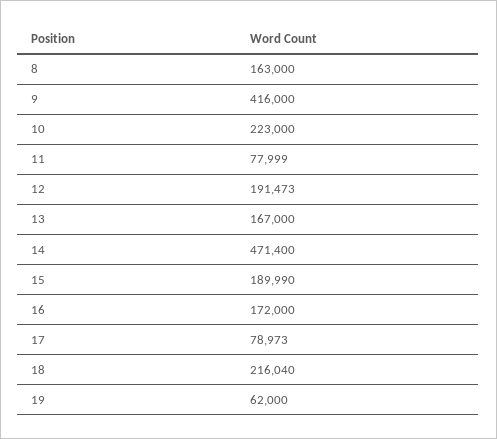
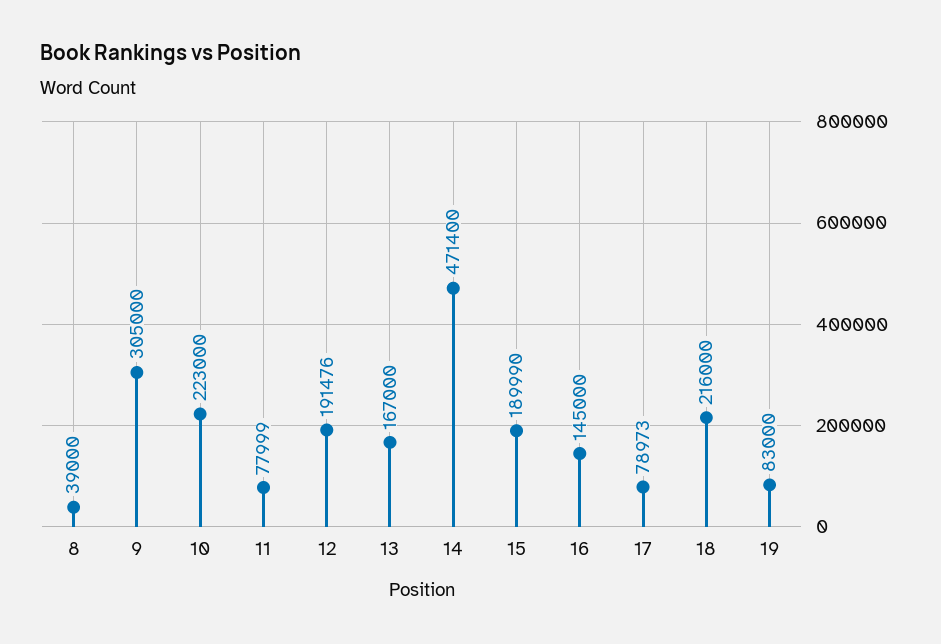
  {
-   "8": 163000,
+   "8": 39000,
-   "9": 416000,
+   "9": 305000,
    "10": 223000,
    "11": 77999,
-   "12": 191473,
+   "12": 191476,
    "13": 167000,
    "14": 471400,
    "15": 189990,
-   "16": 172000,
+   "16": 145000,
    "17": 78973,
-   "18": 216040,
+   "18": 216000,
-   "19": 62000
+   "19": 83000
  }

